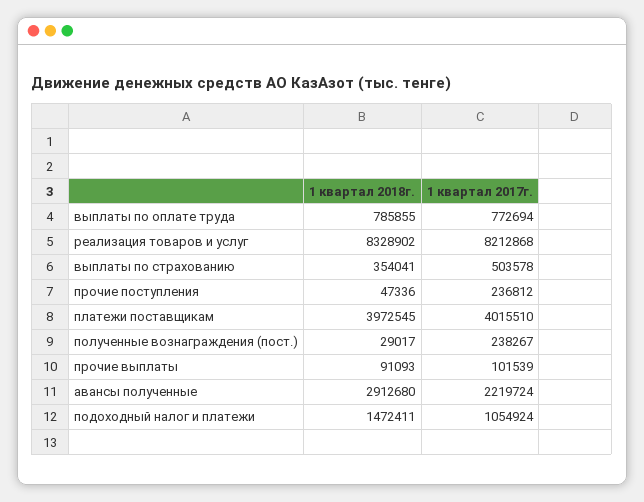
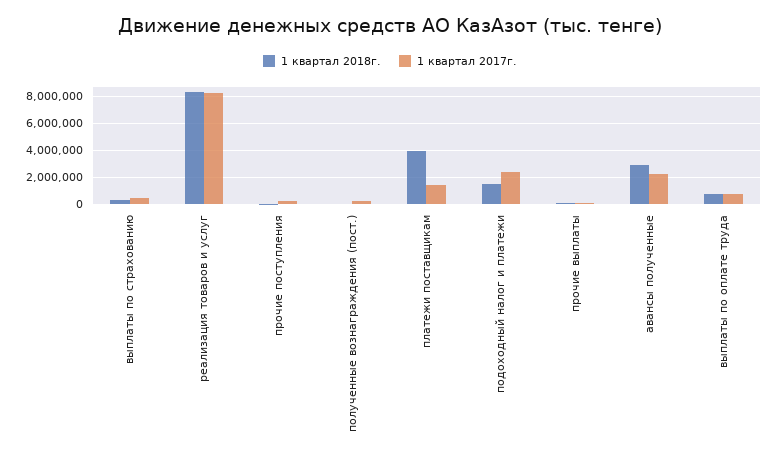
  {
    "1 квартал 2018г.": {
      "выплаты по оплате труда": 785855,
      "реализация товаров и услуг": 8328902,
      "выплаты по страхованию": 354041,
      "прочие поступления": 47336,
      "платежи поставщикам": 3972545,
      "полученные вознаграждения (пост.)": 29017,
      "прочие выплаты": 91093,
      "авансы полученные": 2912680,
      "подоходный налог и платежи": 1472411
    },
    "1 квартал 2017г.": {
      "выплаты по оплате труда": 772694,
      "реализация товаров и услуг": 8212868,
      "выплаты по страхованию": 503578,
      "прочие поступления": 236812,
-     "платежи поставщикам": 4015510,
+     "платежи поставщикам": 1500000,
      "полученные вознаграждения (пост.)": 238267,
      "прочие выплаты": 101539,
      "авансы полученные": 2219724,
-     "подоходный налог и платежи": 1054924
+     "подоходный налог и платежи": 2500000
    }
  }

